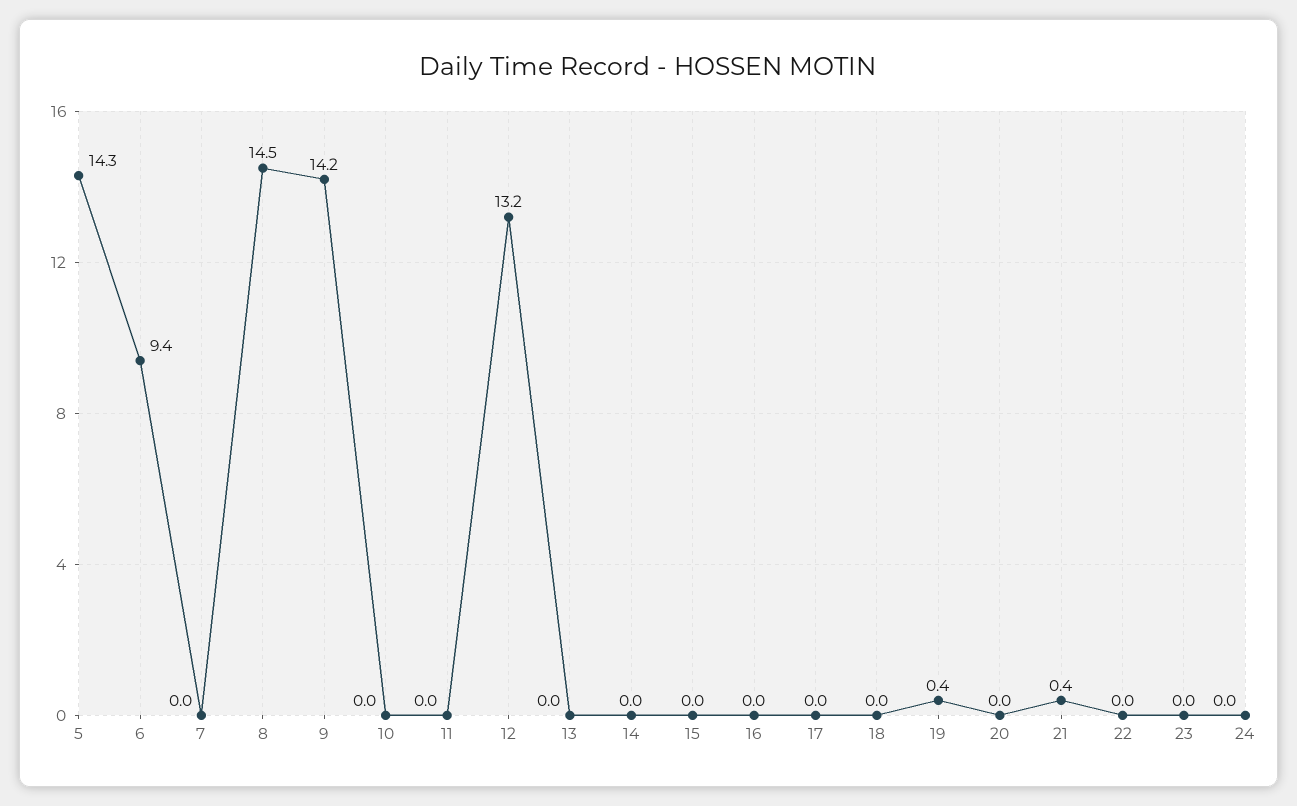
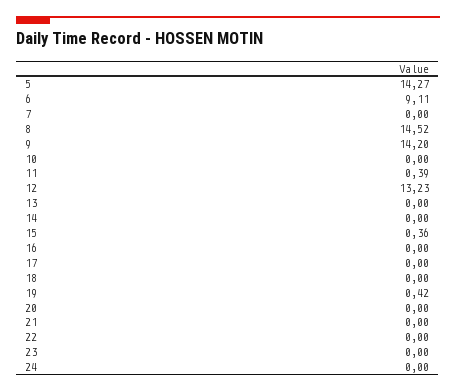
  {
    "5": 14.27,
-   "6": 9.4,
+   "6": 9.11,
    "7": 0,
    "8": 14.52,
    "9": 14.2,
    "10": 0,
-   "11": 0,
+   "11": 0.39,
    "12": 13.23,
    "13": 0,
    "14": 0,
-   "15": 0,
+   "15": 0.36,
    "16": 0,
    "17": 0,
    "18": 0,
    "19": 0.42,
    "20": 0,
-   "21": 0.4,
+   "21": 0,
    "22": 0,
    "23": 0,
    "24": 0
  }

